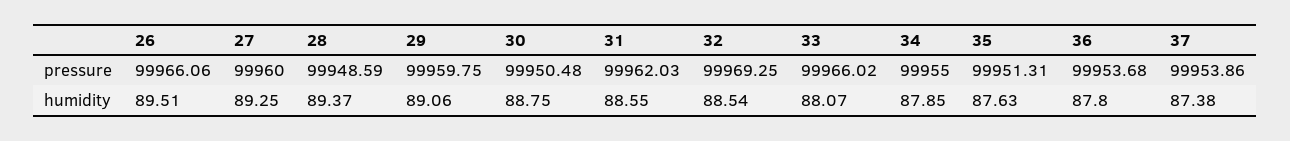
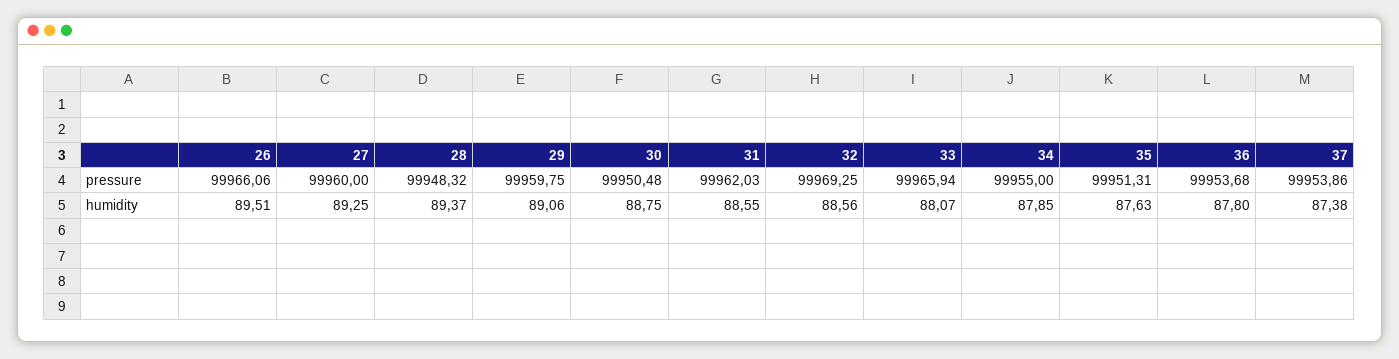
  {
    "26": {
      "pressure": 99966.06,
      "humidity": 89.51
    },
    "27": {
      "pressure": 99960,
      "humidity": 89.25
    },
    "28": {
-     "pressure": 99948.59,
+     "pressure": 99948.32,
      "humidity": 89.37
    },
    "29": {
      "pressure": 99959.75,
      "humidity": 89.06
    },
    "30": {
      "pressure": 99950.48,
      "humidity": 88.75
    },
    "31": {
      "pressure": 99962.03,
      "humidity": 88.55
    },
    "32": {
      "pressure": 99969.25,
-     "humidity": 88.54
+     "humidity": 88.56
    },
    "33": {
-     "pressure": 99966.02,
+     "pressure": 99965.94,
      "humidity": 88.07
    },
    "34": {
      "pressure": 99955,
      "humidity": 87.85
    },
    "35": {
      "pressure": 99951.31,
      "humidity": 87.63
    },
    "36": {
      "pressure": 99953.68,
      "humidity": 87.8
    },
    "37": {
      "pressure": 99953.86,
      "humidity": 87.38
    }
  }

